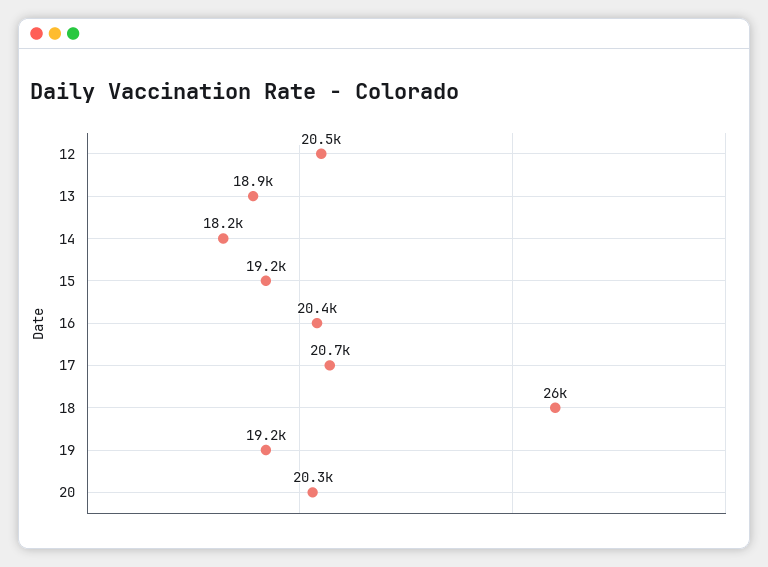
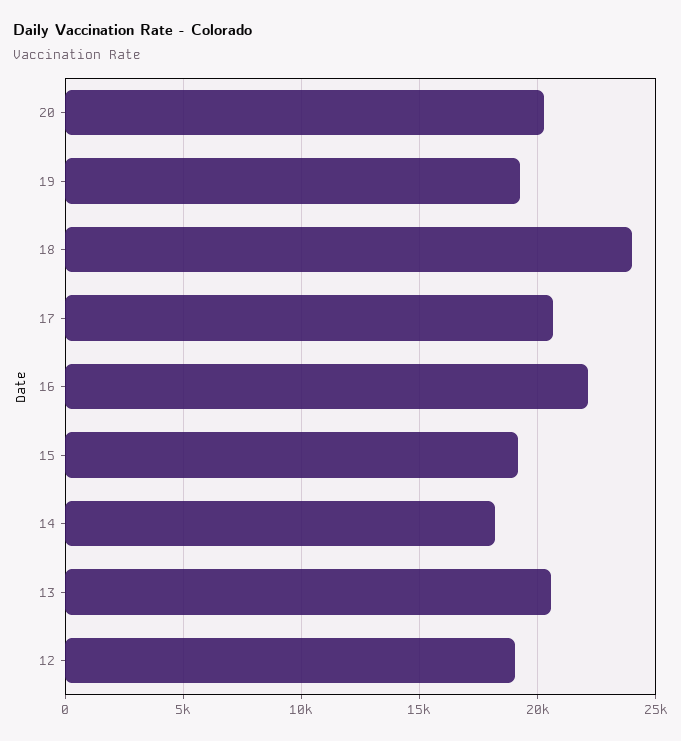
  {
-   "12": 20500,
+   "12": 19000,
-   "13": 18900,
+   "13": 20500,
    "14": 18200,
    "15": 19200,
-   "16": 20400,
+   "16": 22000,
    "17": 20700,
-   "18": 26000,
+   "18": 24000,
    "19": 19200,
    "20": 20300
  }

